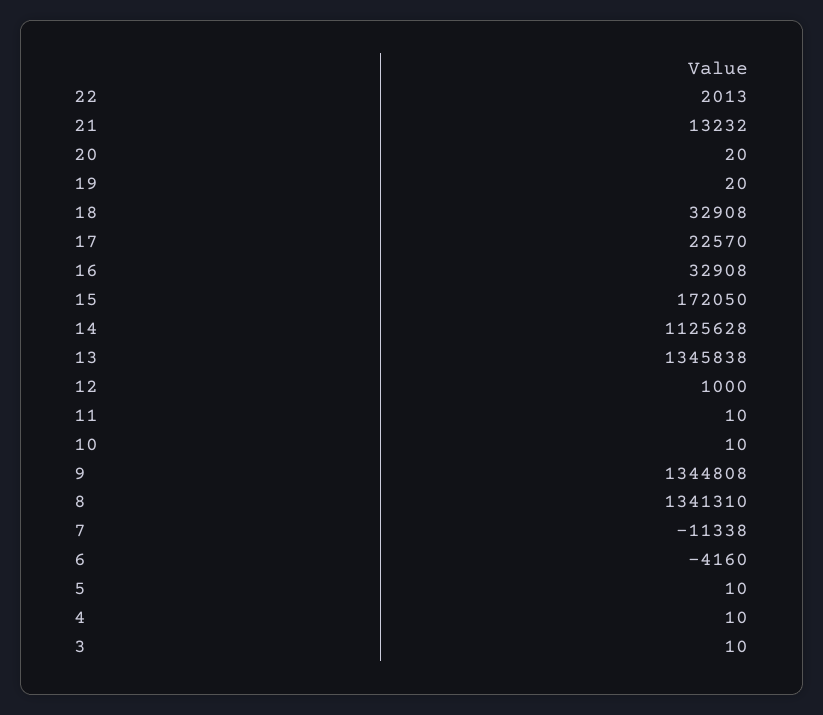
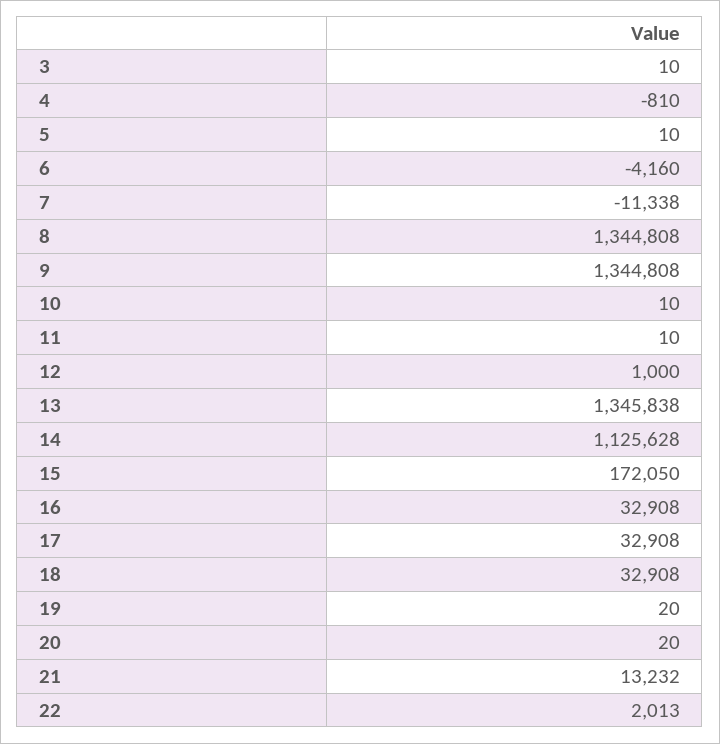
  {
    "22": 2013,
    "21": 13232,
    "20": 20,
    "19": 20,
    "18": 32908,
-   "17": 22570,
+   "17": 32908,
    "16": 32908,
    "15": 172050,
    "14": 1125628,
    "13": 1345838,
    "12": 1000,
    "11": 10,
    "10": 10,
    "9": 1344808,
-   "8": 1341310,
+   "8": 1344808,
    "7": -11338,
    "6": -4160,
    "5": 10,
-   "4": 10,
+   "4": -810,
    "3": 10
  }

